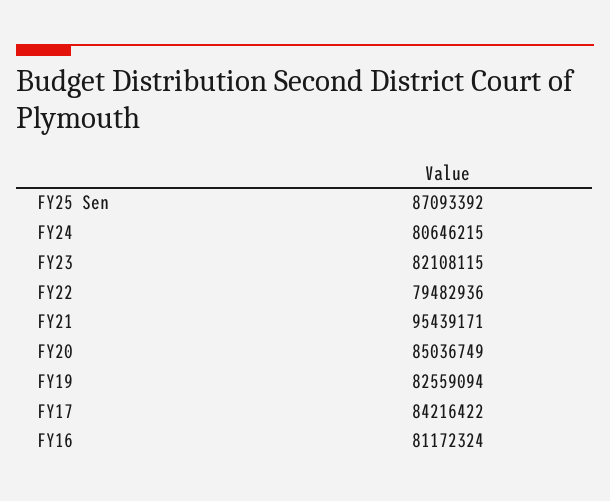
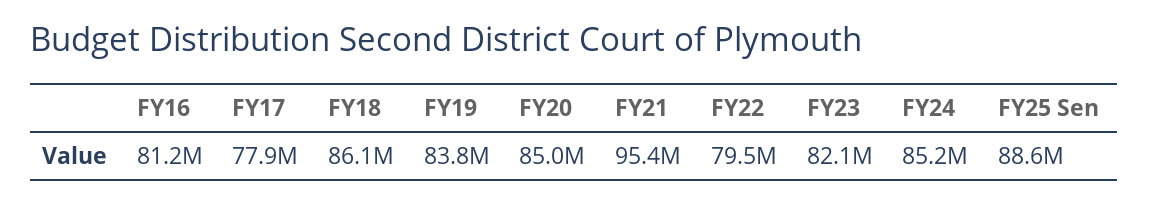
  {
-   "FY25 Sen": 87093392,
+   "FY25 Sen": 88600000,
-   "FY24": 80646215,
+   "FY24": 85200000,
    "FY23": 82108115,
    "FY22": 79482936,
    "FY21": 95439171,
    "FY20": 85036749,
-   "FY19": 82559094,
+   "FY19": 83800000,
-   "FY17": 84216422,
+   "FY17": 77900000,
-   "FY16": 81172324
+   "FY16": 81172324,
+   "FY18": 86100000
  }

